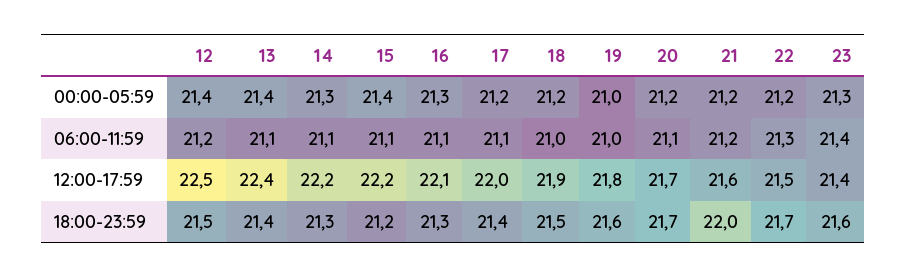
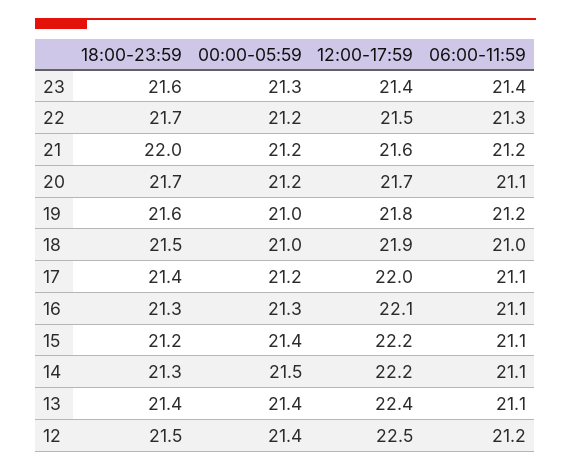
  {
    "12": {
      "00:00-05:59": 21.4,
      "06:00-11:59": 21.2,
      "12:00-17:59": 22.5,
      "18:00-23:59": 21.5
    },
    "13": {
      "00:00-05:59": 21.4,
      "06:00-11:59": 21.1,
      "12:00-17:59": 22.4,
      "18:00-23:59": 21.4
    },
    "14": {
-     "00:00-05:59": 21.3,
+     "00:00-05:59": 21.5,
      "06:00-11:59": 21.1,
      "12:00-17:59": 22.2,
      "18:00-23:59": 21.3
    },
    "15": {
      "00:00-05:59": 21.4,
      "06:00-11:59": 21.1,
      "12:00-17:59": 22.2,
      "18:00-23:59": 21.2
    },
    "16": {
      "00:00-05:59": 21.3,
      "06:00-11:59": 21.1,
      "12:00-17:59": 22.1,
      "18:00-23:59": 21.3
    },
    "17": {
      "00:00-05:59": 21.2,
      "06:00-11:59": 21.1,
      "12:00-17:59": 22,
      "18:00-23:59": 21.4
    },
    "18": {
-     "00:00-05:59": 21.2,
+     "00:00-05:59": 21,
      "06:00-11:59": 21,
      "12:00-17:59": 21.9,
      "18:00-23:59": 21.5
    },
    "19": {
      "00:00-05:59": 21,
-     "06:00-11:59": 21,
+     "06:00-11:59": 21.2,
      "12:00-17:59": 21.8,
      "18:00-23:59": 21.6
    },
    "20": {
      "00:00-05:59": 21.2,
      "06:00-11:59": 21.1,
      "12:00-17:59": 21.7,
      "18:00-23:59": 21.7
    },
    "21": {
      "00:00-05:59": 21.2,
      "06:00-11:59": 21.2,
      "12:00-17:59": 21.6,
      "18:00-23:59": 22
    },
    "22": {
      "00:00-05:59": 21.2,
      "06:00-11:59": 21.3,
      "12:00-17:59": 21.5,
      "18:00-23:59": 21.7
    },
    "23": {
      "00:00-05:59": 21.3,
      "06:00-11:59": 21.4,
      "12:00-17:59": 21.4,
      "18:00-23:59": 21.6
    }
  }

